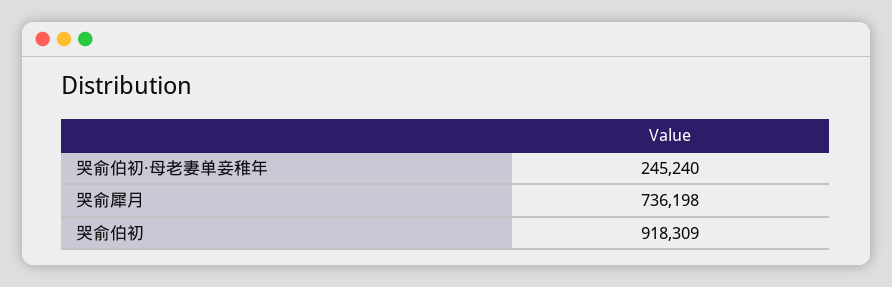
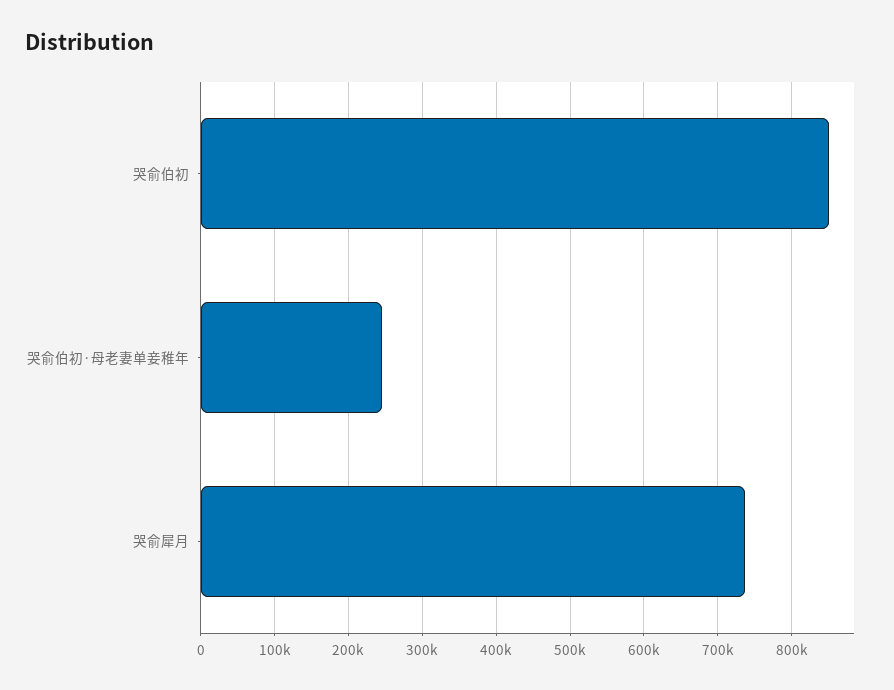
  {
    "哭俞伯初·母老妻单妾稚年": 245240,
    "哭俞犀月": 736198,
-   "哭俞伯初": 918309
+   "哭俞伯初": 850000
  }

